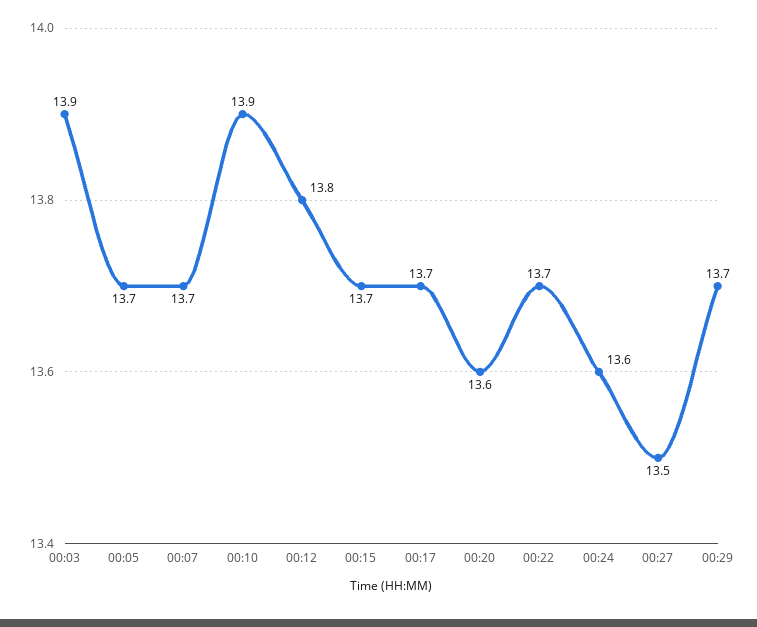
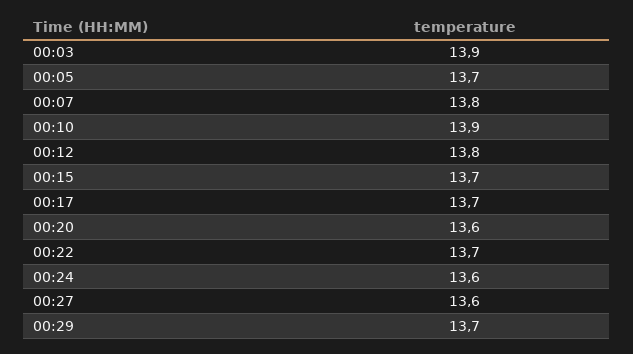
  {
    "00:03": 13.9,
    "00:05": 13.7,
-   "00:07": 13.7,
+   "00:07": 13.8,
    "00:10": 13.9,
    "00:12": 13.8,
    "00:15": 13.7,
    "00:17": 13.7,
    "00:20": 13.6,
    "00:22": 13.7,
    "00:24": 13.6,
-   "00:27": 13.5,
+   "00:27": 13.6,
    "00:29": 13.7
  }

